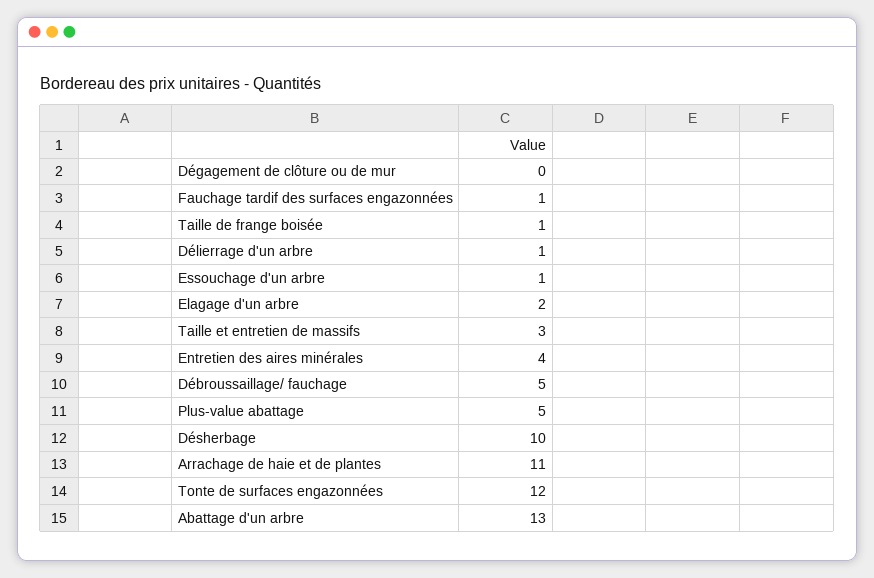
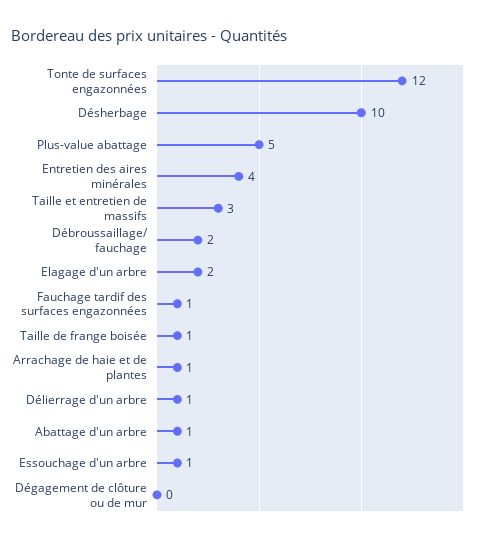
  {
    "Dégagement de clôture ou de mur": 0,
    "Fauchage tardif des surfaces engazonnées": 1,
    "Taille de frange boisée": 1,
    "Délierrage d'un arbre": 1,
    "Essouchage d'un arbre": 1,
    "Elagage d'un arbre": 2,
    "Taille et entretien de massifs": 3,
    "Entretien des aires minérales": 4,
-   "Débroussaillage/ fauchage": 5,
+   "Débroussaillage/ fauchage": 2,
    "Plus-value abattage": 5,
    "Désherbage": 10,
-   "Arrachage de haie et de plantes": 11,
+   "Arrachage de haie et de plantes": 1,
    "Tonte de surfaces engazonnées": 12,
-   "Abattage d'un arbre": 13
+   "Abattage d'un arbre": 1
  }

